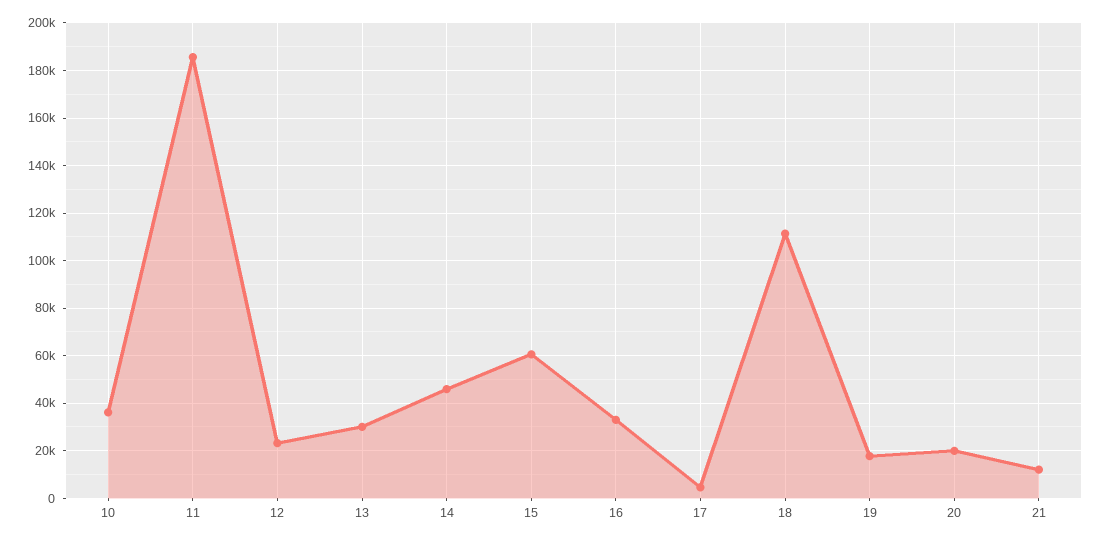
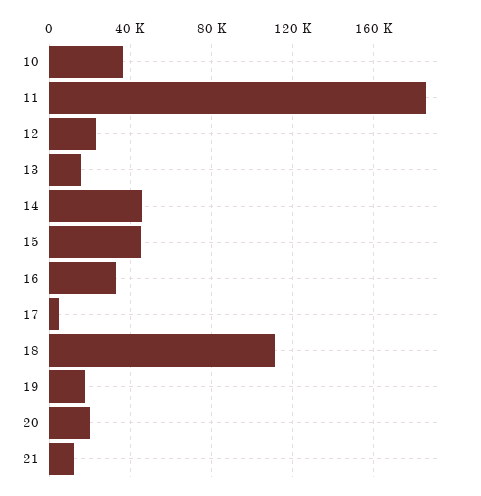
  {
    "10": 35000,
    "11": 185000,
    "12": 25000,
-   "13": 30000,
+   "13": 15000,
    "14": 45000,
-   "15": 60000,
+   "15": 45000,
    "16": 35000,
    "17": 5000,
    "18": 110000,
    "19": 20000,
    "20": 20000,
    "21": 10000
  }

